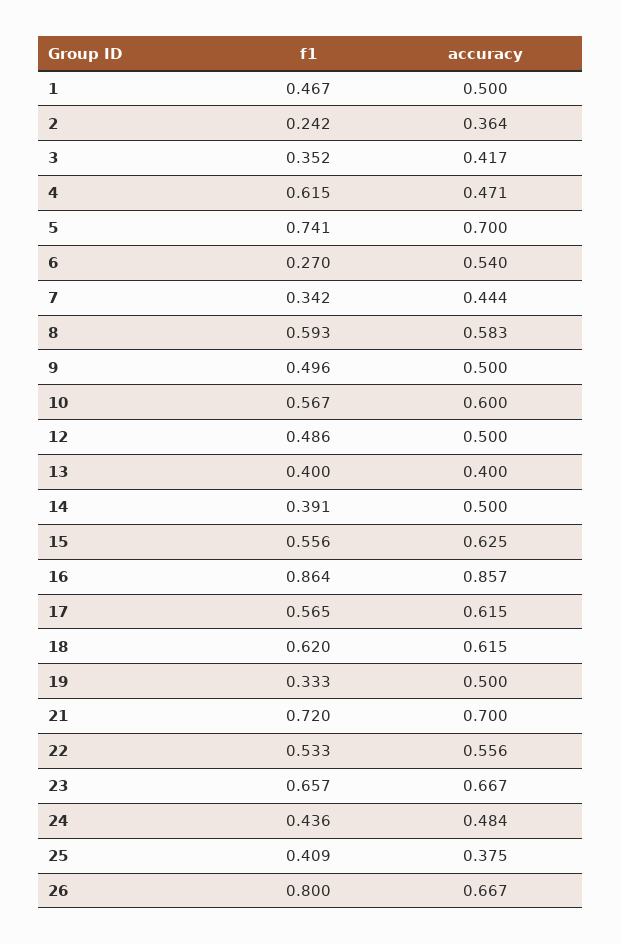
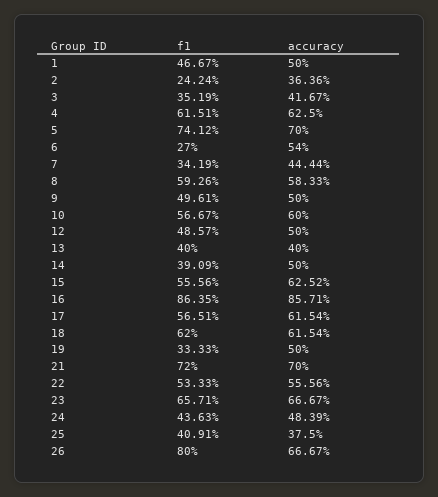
  {
    "f1": {
      "1": 0.4667,
      "2": 0.2424,
      "3": 0.3519,
      "4": 0.6151,
      "5": 0.7412,
      "6": 0.27,
      "7": 0.3419,
      "8": 0.5926,
      "9": 0.4961,
      "10": 0.5667,
      "12": 0.4857,
      "13": 0.4,
      "14": 0.3909,
      "15": 0.5556,
      "16": 0.8635,
      "17": 0.5651,
      "18": 0.62,
      "19": 0.3333,
      "21": 0.72,
      "22": 0.5333,
      "23": 0.6571,
      "24": 0.4363,
      "25": 0.4091,
      "26": 0.8
    },
    "accuracy": {
      "1": 0.5,
      "2": 0.3636,
      "3": 0.4167,
-     "4": 0.471,
+     "4": 0.625,
      "5": 0.7,
      "6": 0.54,
      "7": 0.4444,
      "8": 0.5833,
      "9": 0.5,
      "10": 0.6,
      "12": 0.5,
      "13": 0.4,
      "14": 0.5,
      "15": 0.6252,
      "16": 0.8571,
      "17": 0.6154,
      "18": 0.6154,
      "19": 0.5,
      "21": 0.7,
      "22": 0.5556,
      "23": 0.6667,
      "24": 0.4839,
      "25": 0.375,
      "26": 0.6667
    }
  }

